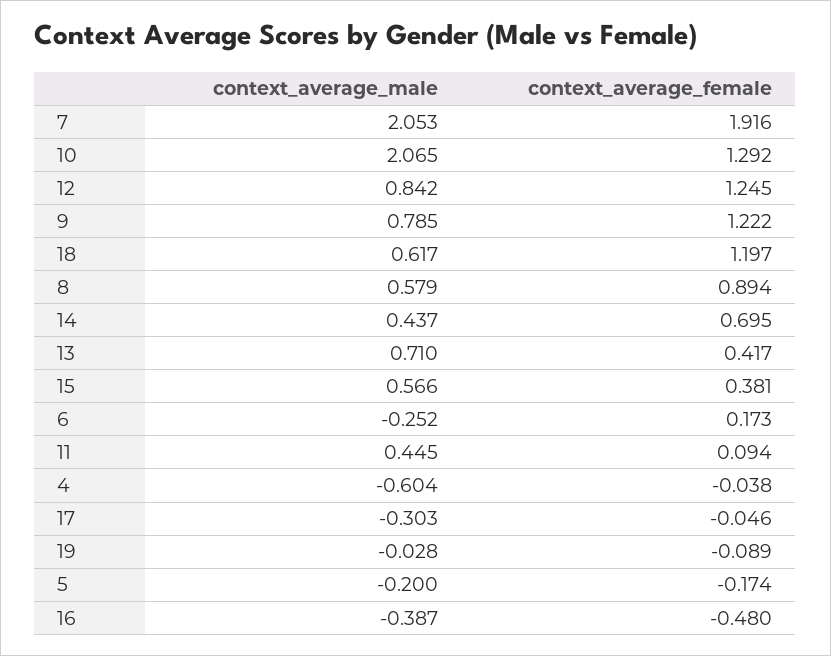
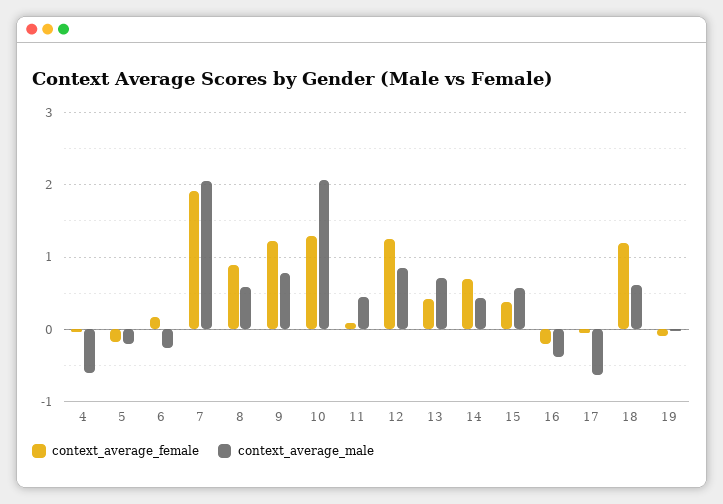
  {
    "context_average_male": {
      "7": 2.053,
      "10": 2.065,
      "12": 0.842,
      "9": 0.785,
      "18": 0.617,
      "8": 0.579,
      "14": 0.437,
      "13": 0.71,
      "15": 0.566,
      "6": -0.252,
      "11": 0.445,
      "4": -0.604,
-     "17": -0.303,
+     "17": -0.6,
      "19": -0.028,
      "5": -0.2,
      "16": -0.387
    },
    "context_average_female": {
      "7": 1.916,
      "10": 1.292,
      "12": 1.245,
      "9": 1.222,
      "18": 1.197,
      "8": 0.894,
      "14": 0.695,
      "13": 0.417,
      "15": 0.381,
      "6": 0.173,
      "11": 0.094,
      "4": -0.038,
      "17": -0.046,
      "19": -0.089,
      "5": -0.174,
-     "16": -0.48
+     "16": -0.2
    }
  }

